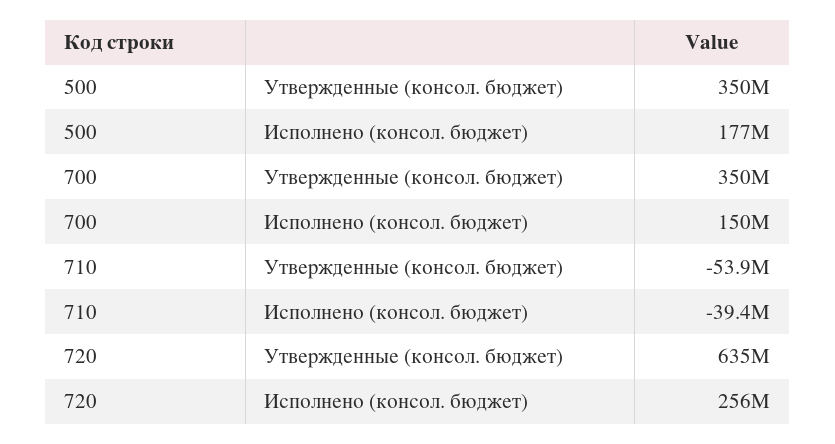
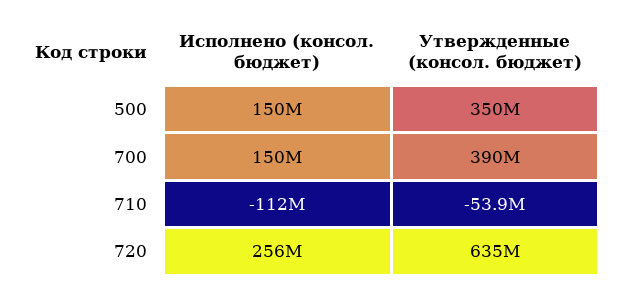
  {
    "500": {
      "Утвержденные (консол. бюджет)": 350000000,
-     "Исполнено (консол. бюджет)": 177000000
+     "Исполнено (консол. бюджет)": 150000000
    },
    "700": {
-     "Утвержденные (консол. бюджет)": 350000000,
+     "Утвержденные (консол. бюджет)": 390000000,
      "Исполнено (консол. бюджет)": 150000000
    },
    "710": {
      "Утвержденные (консол. бюджет)": -53900000,
-     "Исполнено (консол. бюджет)": -39400000
+     "Исполнено (консол. бюджет)": -112000000
    },
    "720": {
      "Утвержденные (консол. бюджет)": 635000000,
      "Исполнено (консол. бюджет)": 256000000
    }
  }

